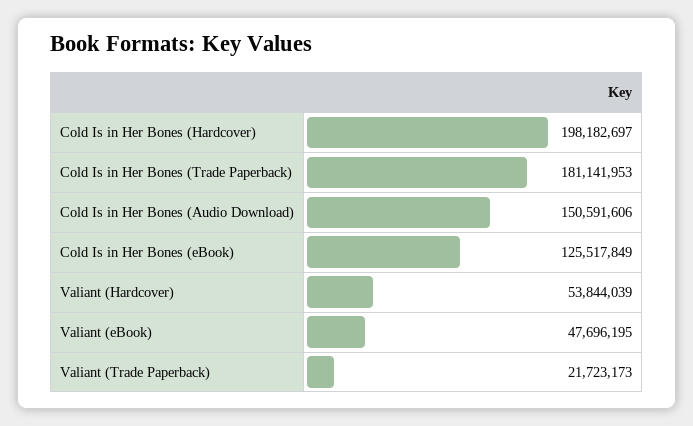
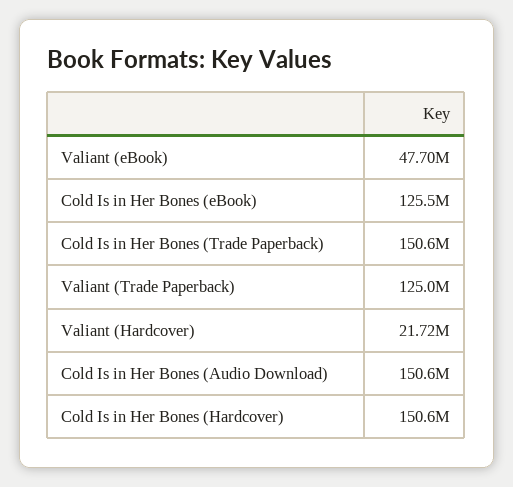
  {
-   "Cold Is in Her Bones (Hardcover)": 198182697,
+   "Cold Is in Her Bones (Hardcover)": 150600000,
-   "Cold Is in Her Bones (Trade Paperback)": 181141953,
+   "Cold Is in Her Bones (Trade Paperback)": 150600000,
    "Cold Is in Her Bones (Audio Download)": 150591606,
    "Cold Is in Her Bones (eBook)": 125517849,
-   "Valiant (Hardcover)": 53844039,
+   "Valiant (Hardcover)": 21720000,
    "Valiant (eBook)": 47696195,
-   "Valiant (Trade Paperback)": 21723173
+   "Valiant (Trade Paperback)": 125000000
  }

